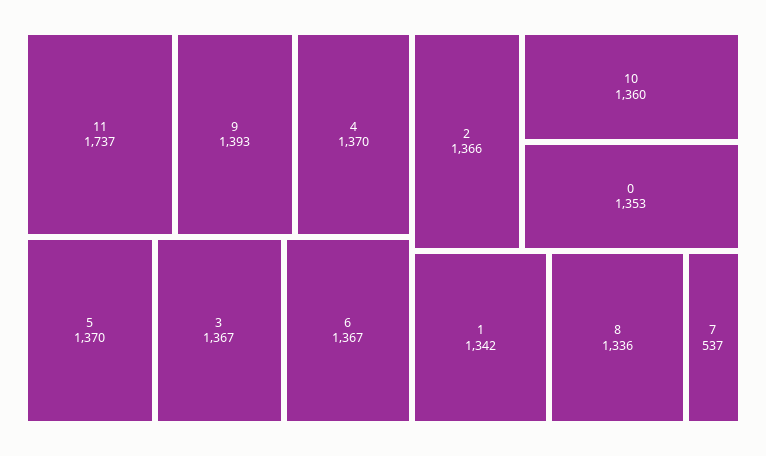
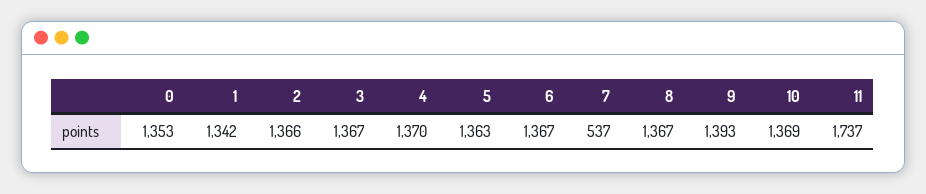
  {
    "11": 1737,
    "9": 1393,
    "4": 1370,
-   "5": 1370,
+   "5": 1363,
    "3": 1367,
    "6": 1367,
    "2": 1366,
-   "10": 1360,
+   "10": 1369,
    "0": 1353,
    "1": 1342,
-   "8": 1336,
+   "8": 1367,
    "7": 537
  }

